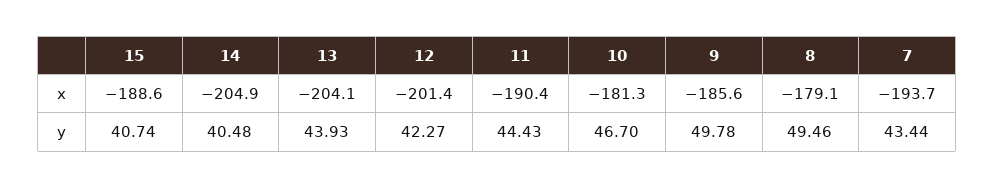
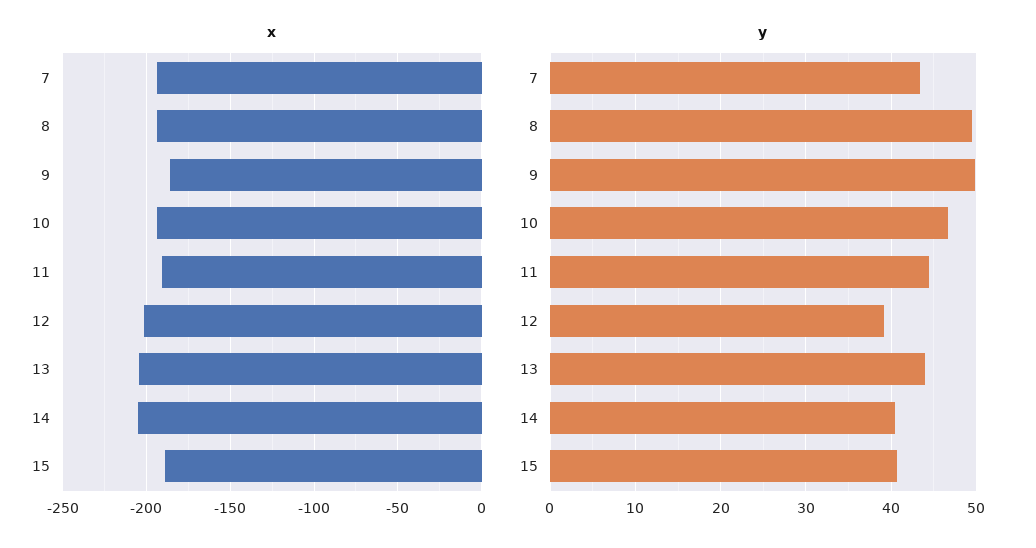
  {
    "x": {
      "15": -188.6,
      "14": -204.9,
      "13": -204.1,
      "12": -201.4,
      "11": -190.4,
-     "10": -181.3,
+     "10": -195,
      "9": -185.6,
-     "8": -179.1,
+     "8": -195,
      "7": -193.7
    },
    "y": {
      "15": 40.74,
      "14": 40.48,
      "13": 43.93,
-     "12": 42.27,
+     "12": 39,
      "11": 44.43,
      "10": 46.7,
      "9": 49.78,
      "8": 49.46,
      "7": 43.44
    }
  }

